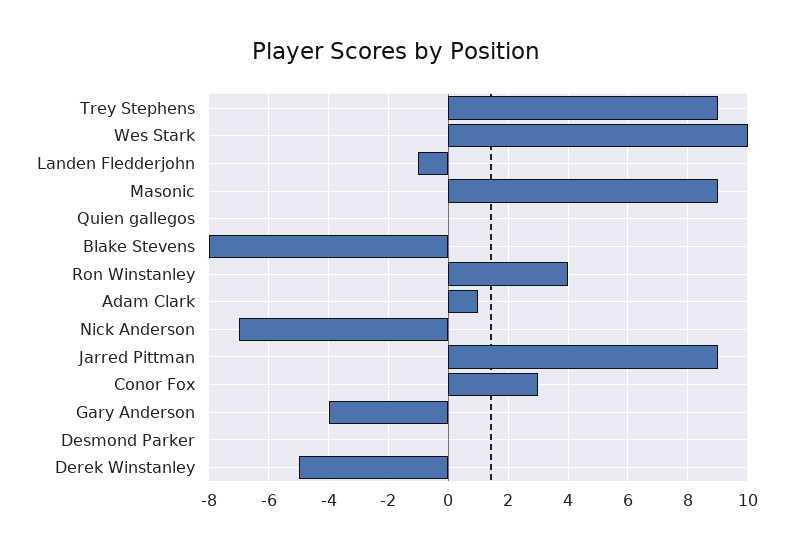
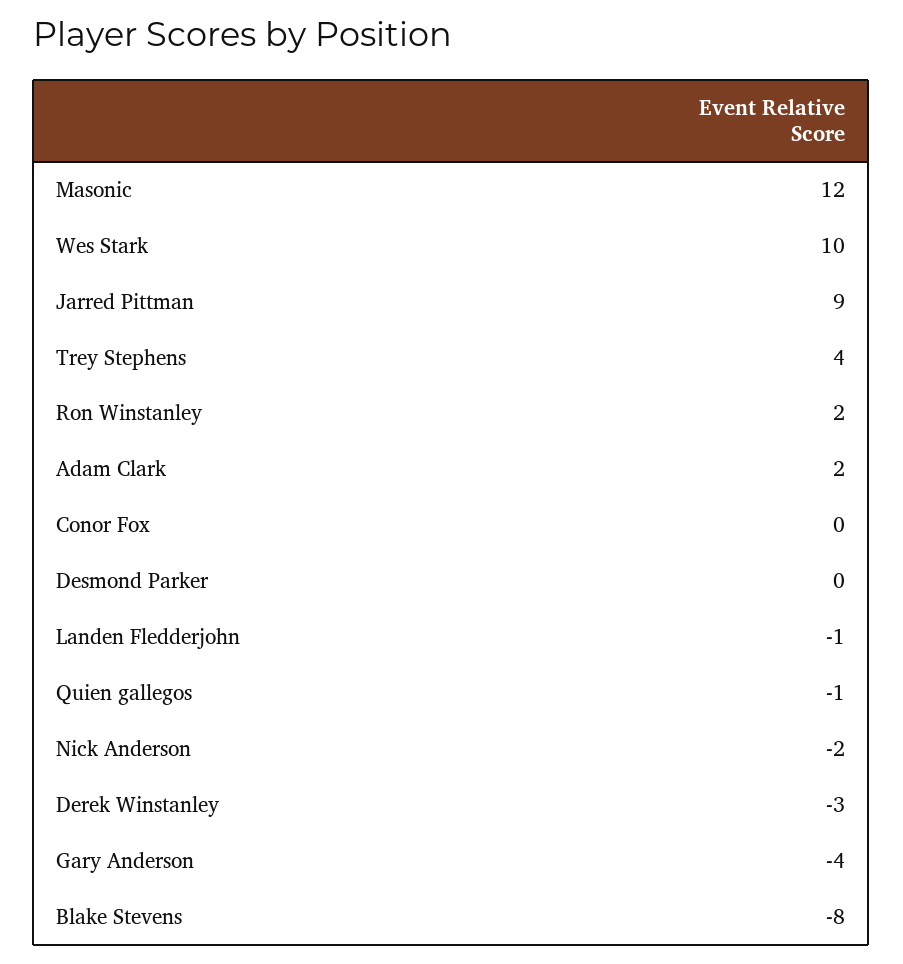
  {
-   "Trey Stephens": 9,
+   "Trey Stephens": 4,
    "Wes Stark": 10,
    "Landen Fledderjohn": -1,
-   "Masonic": 9,
+   "Masonic": 12,
-   "Quien gallegos": 0,
+   "Quien gallegos": -1,
    "Blake Stevens": -8,
-   "Ron Winstanley": 4,
+   "Ron Winstanley": 2,
-   "Adam Clark": 1,
+   "Adam Clark": 2,
-   "Nick Anderson": -7,
+   "Nick Anderson": -2,
    "Jarred Pittman": 9,
-   "Conor Fox": 3,
+   "Conor Fox": 0,
    "Gary Anderson": -4,
    "Desmond Parker": 0,
-   "Derek Winstanley": -5
+   "Derek Winstanley": -3
  }

